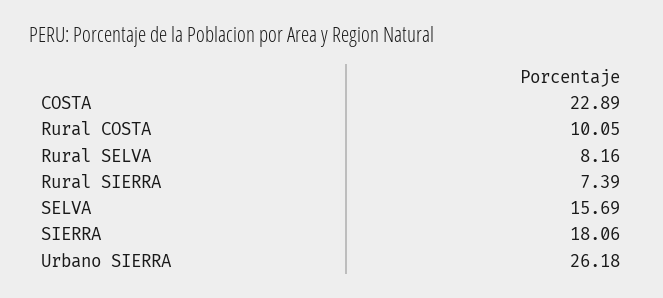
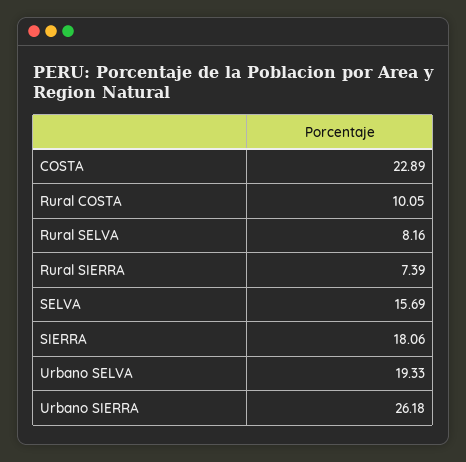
  {
    "COSTA": 22.89,
    "Rural COSTA": 10.05,
    "Rural SELVA": 8.16,
    "Rural SIERRA": 7.39,
    "SELVA": 15.69,
    "SIERRA": 18.06,
-   "Urbano SIERRA": 26.18
+   "Urbano SIERRA": 26.18,
+   "Urbano SELVA": 19.33
  }

